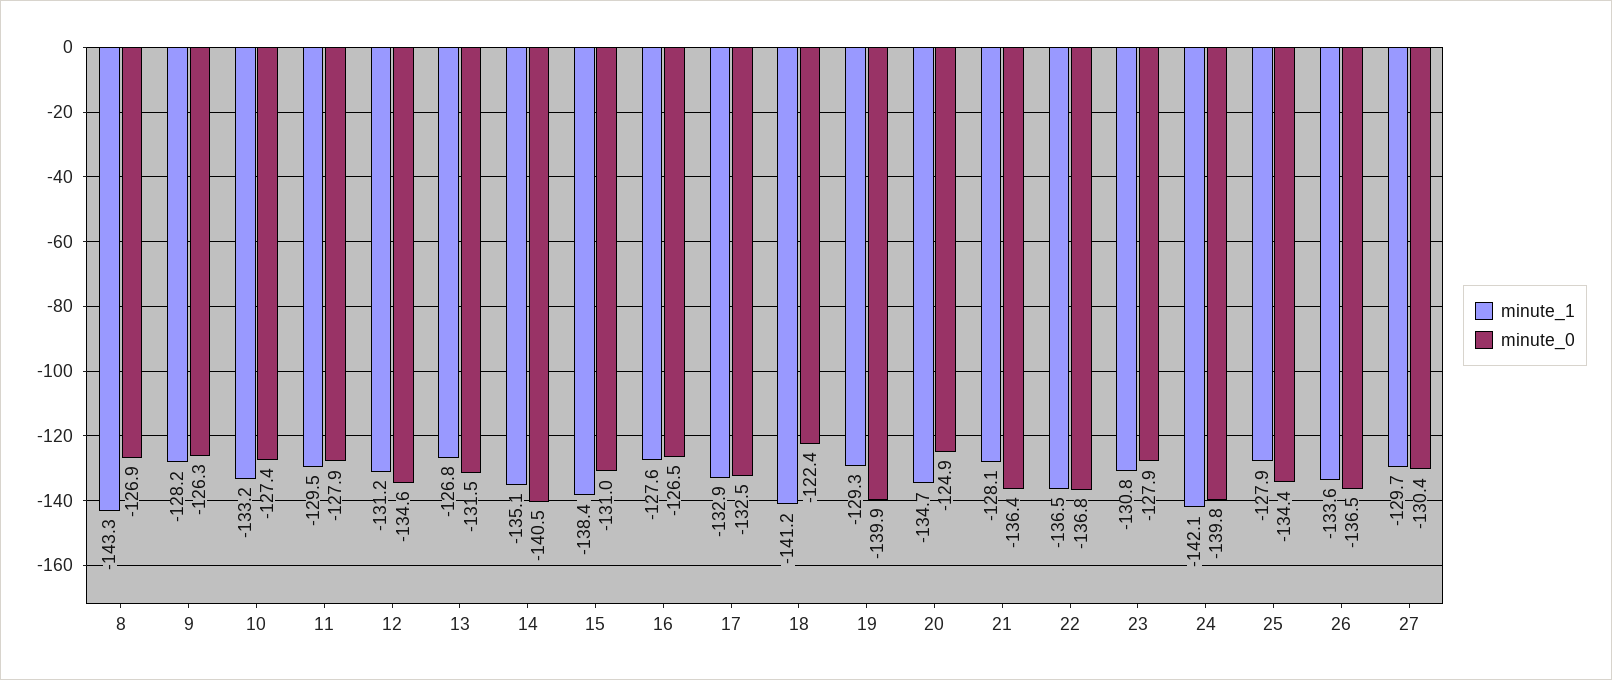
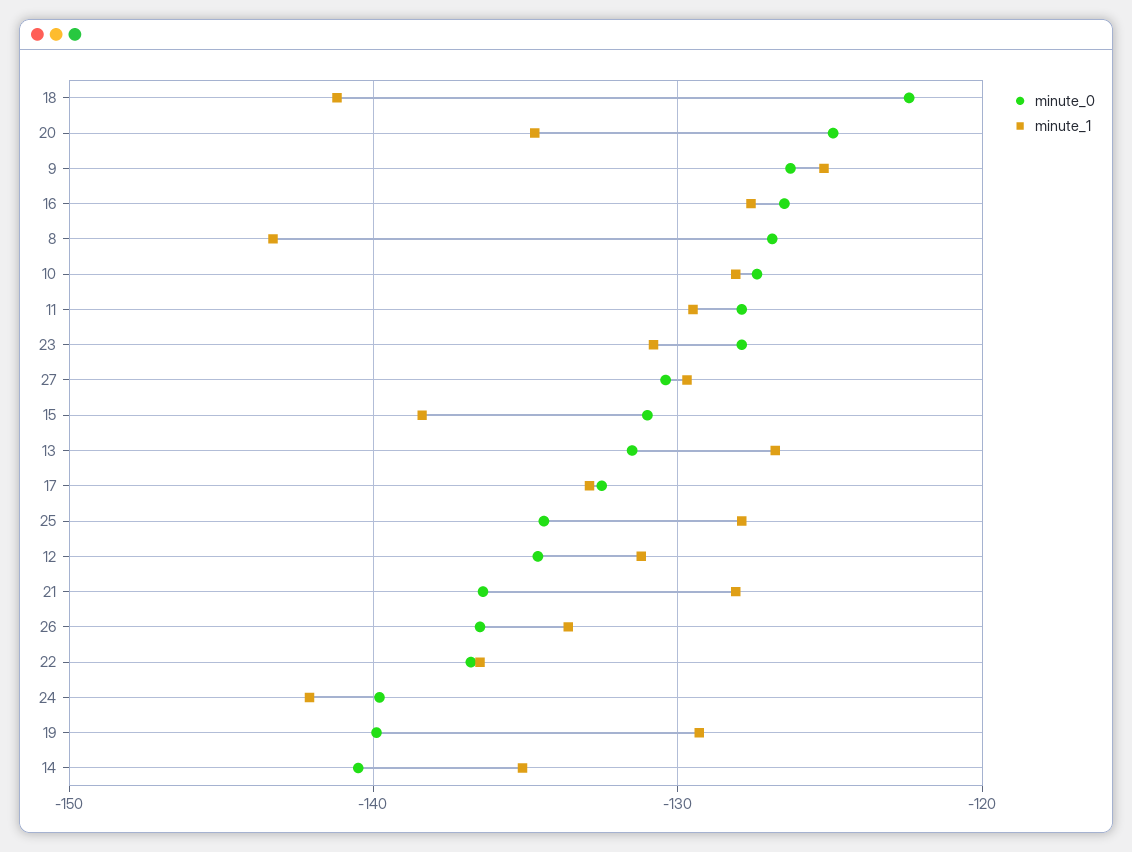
  {
    "minute_1": {
      "8": -143.3,
-     "9": -128.2,
+     "9": -125,
-     "10": -133.2,
+     "10": -128,
      "11": -129.5,
      "12": -131.2,
      "13": -126.8,
      "14": -135.1,
      "15": -138.4,
      "16": -127.6,
      "17": -132.9,
      "18": -141.2,
      "19": -129.3,
      "20": -134.7,
      "21": -128.1,
      "22": -136.5,
      "23": -130.8,
      "24": -142.1,
      "25": -127.9,
      "26": -133.6,
      "27": -129.7
    },
    "minute_0": {
      "8": -126.9,
      "9": -126.3,
      "10": -127.4,
      "11": -127.9,
      "12": -134.6,
      "13": -131.5,
      "14": -140.5,
      "15": -131,
      "16": -126.5,
      "17": -132.5,
      "18": -122.4,
      "19": -139.9,
      "20": -124.9,
      "21": -136.4,
      "22": -136.8,
      "23": -127.9,
      "24": -139.8,
      "25": -134.4,
      "26": -136.5,
      "27": -130.4
    }
  }

